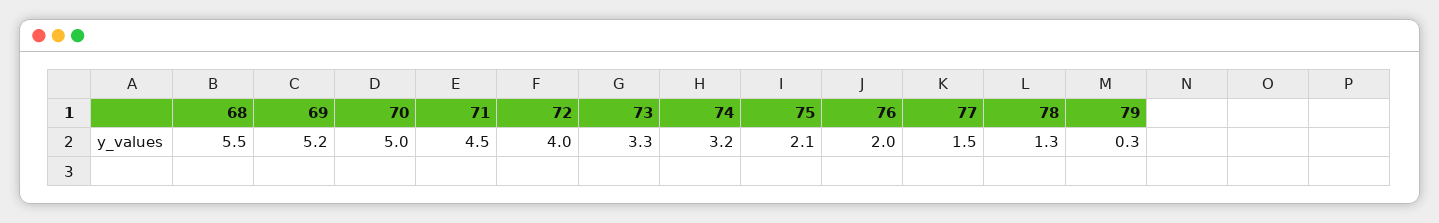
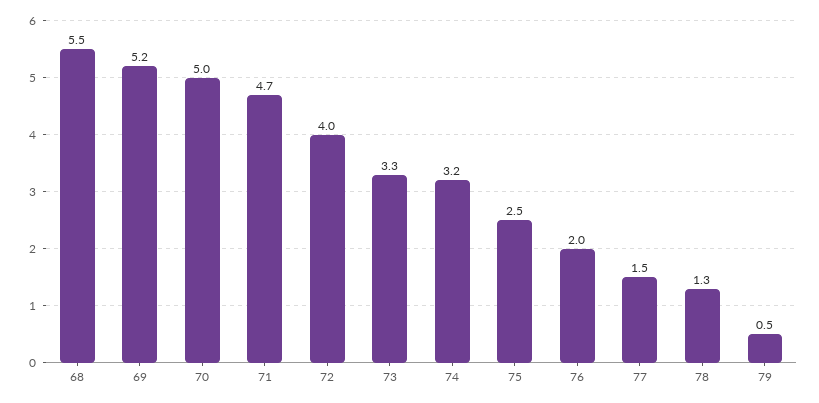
  {
    "68": 5.5,
    "69": 5.2,
    "70": 5,
-   "71": 4.5,
+   "71": 4.7,
    "72": 4,
    "73": 3.3,
    "74": 3.2,
-   "75": 2.1,
+   "75": 2.5,
    "76": 2,
    "77": 1.5,
    "78": 1.3,
-   "79": 0.3
+   "79": 0.5
  }

